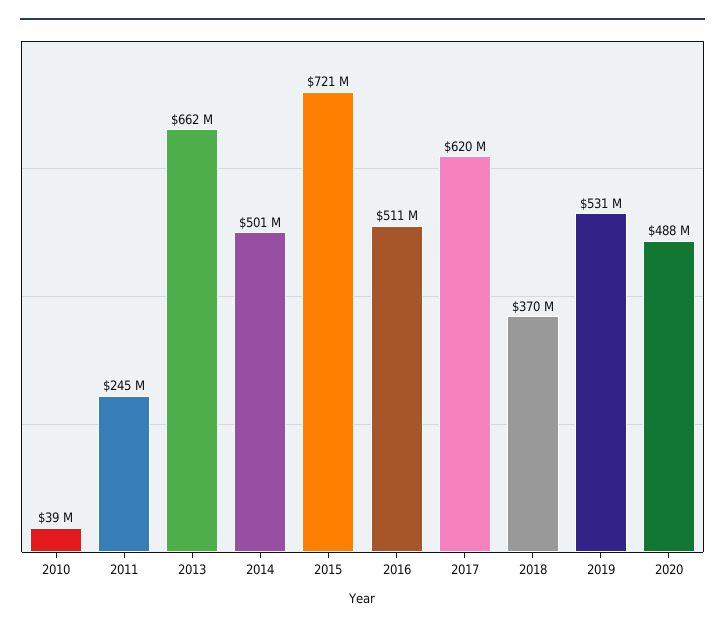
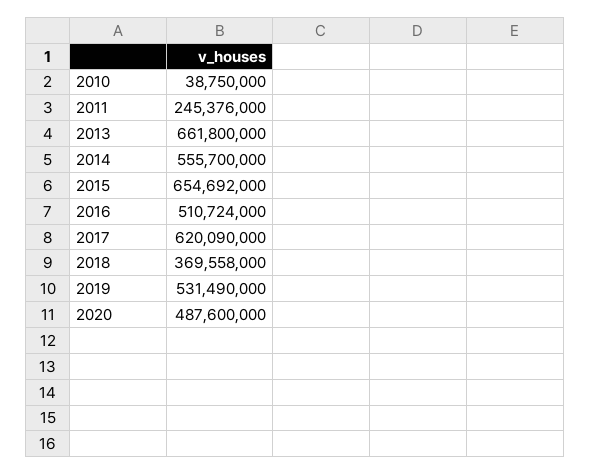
  {
    "2010": 38750000,
    "2011": 245376000,
    "2013": 661800000,
-   "2014": 501000000,
+   "2014": 555700000,
-   "2015": 721000000,
+   "2015": 654692000,
    "2016": 510724000,
    "2017": 620090000,
    "2018": 369558000,
    "2019": 531490000,
    "2020": 487600000
  }

